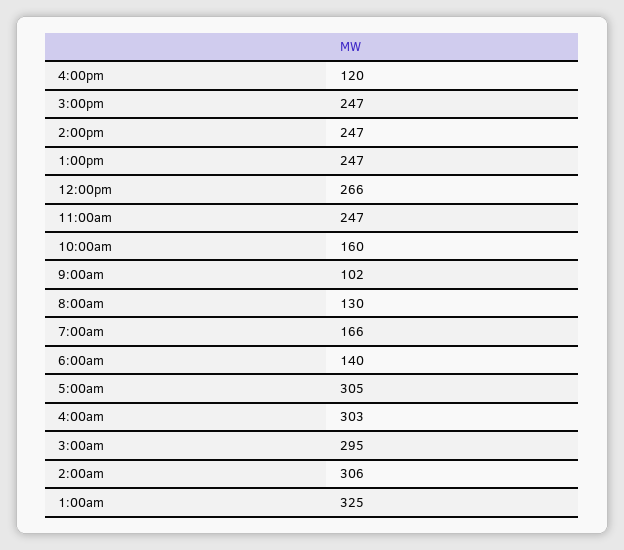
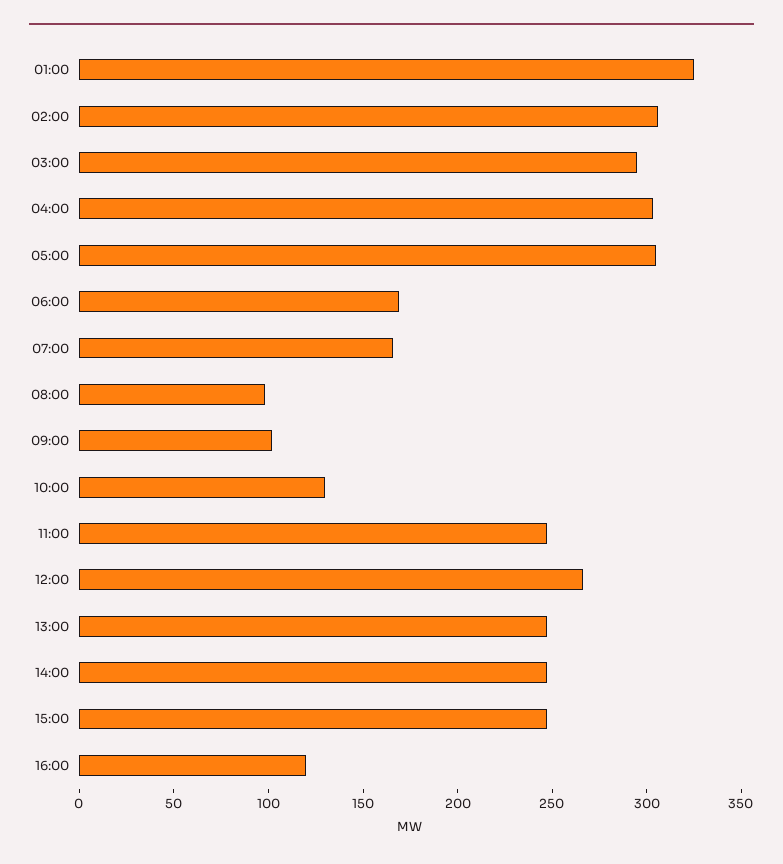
  {
    "4:00pm": 120,
    "3:00pm": 247,
    "2:00pm": 247,
    "1:00pm": 247,
    "12:00pm": 266,
    "11:00am": 247,
-   "10:00am": 160,
+   "10:00am": 130,
    "9:00am": 102,
-   "8:00am": 130,
+   "8:00am": 100,
    "7:00am": 166,
-   "6:00am": 140,
+   "6:00am": 170,
    "5:00am": 305,
    "4:00am": 303,
    "3:00am": 295,
    "2:00am": 306,
    "1:00am": 325
  }

